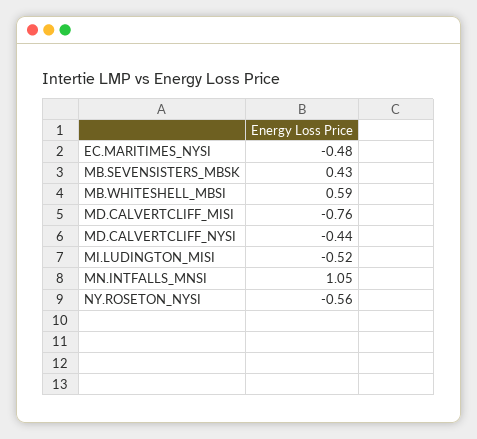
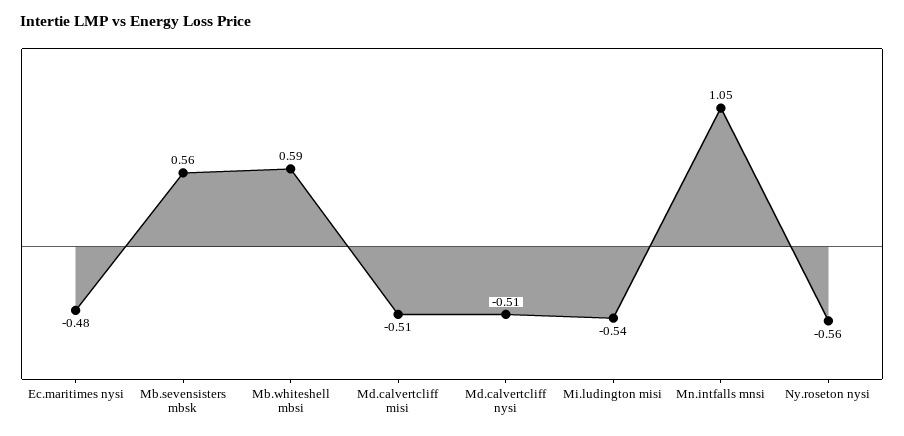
  {
    "EC.MARITIMES_NYSI": -0.48,
-   "MB.SEVENSISTERS_MBSK": 0.43,
+   "MB.SEVENSISTERS_MBSK": 0.56,
    "MB.WHITESHELL_MBSI": 0.59,
-   "MD.CALVERTCLIFF_MISI": -0.76,
+   "MD.CALVERTCLIFF_MISI": -0.51,
-   "MD.CALVERTCLIFF_NYSI": -0.44,
+   "MD.CALVERTCLIFF_NYSI": -0.51,
-   "MI.LUDINGTON_MISI": -0.52,
+   "MI.LUDINGTON_MISI": -0.54,
    "MN.INTFALLS_MNSI": 1.05,
    "NY.ROSETON_NYSI": -0.56
  }

